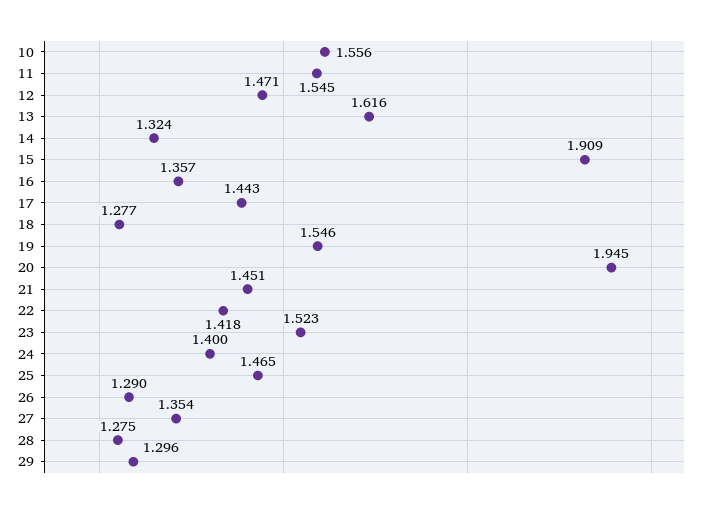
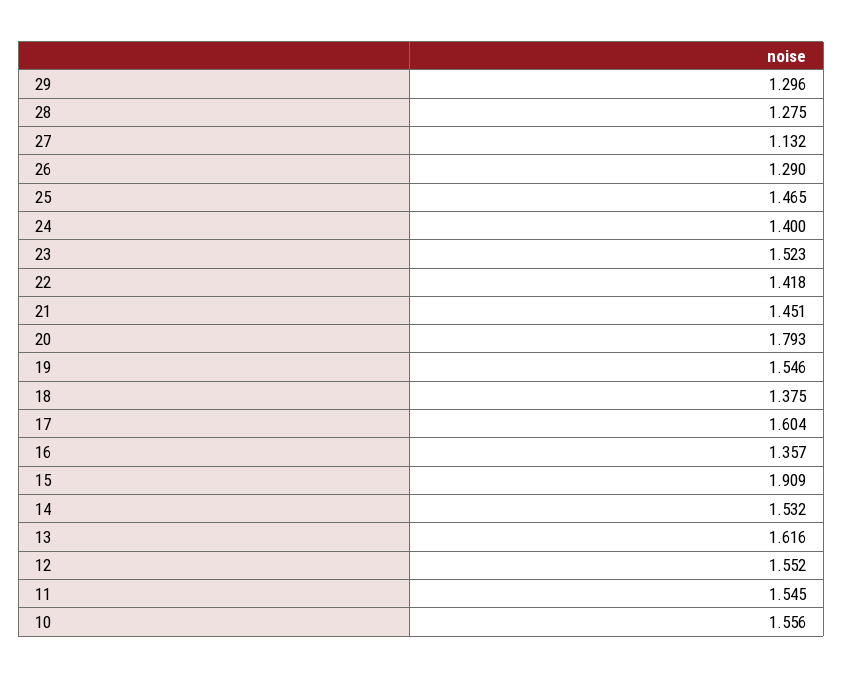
  {
    "10": 1.556,
    "11": 1.545,
-   "12": 1.471,
+   "12": 1.552,
    "13": 1.616,
-   "14": 1.324,
+   "14": 1.532,
    "15": 1.909,
    "16": 1.357,
-   "17": 1.443,
+   "17": 1.604,
-   "18": 1.277,
+   "18": 1.375,
    "19": 1.546,
-   "20": 1.945,
+   "20": 1.793,
    "21": 1.451,
    "22": 1.418,
    "23": 1.523,
    "24": 1.4,
    "25": 1.465,
    "26": 1.29,
-   "27": 1.354,
+   "27": 1.132,
    "28": 1.275,
    "29": 1.296
  }

